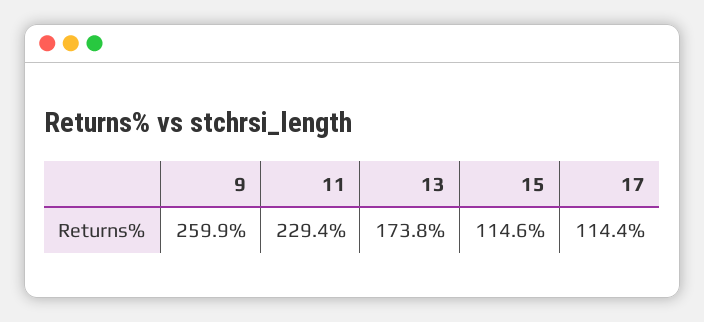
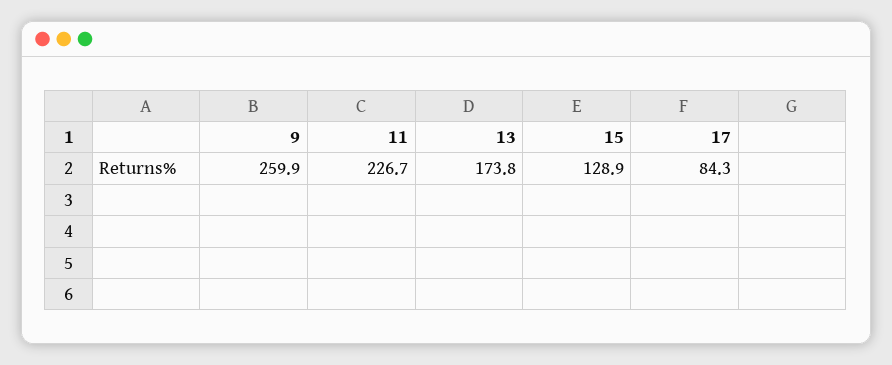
  {
    "9": 259.9,
-   "11": 229.4,
+   "11": 226.7,
    "13": 173.8,
-   "15": 114.6,
+   "15": 128.9,
-   "17": 114.4
+   "17": 84.3
  }

